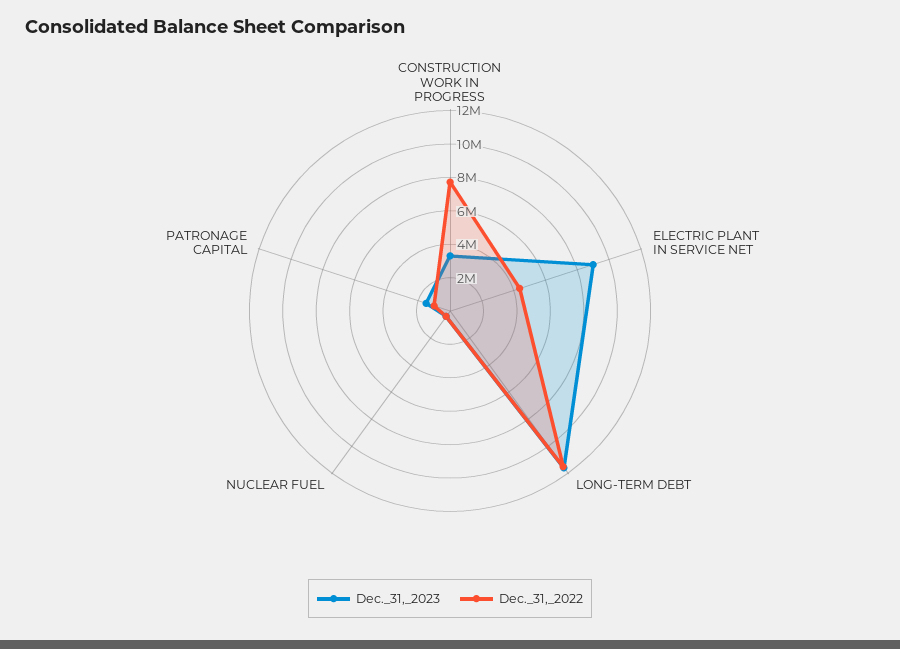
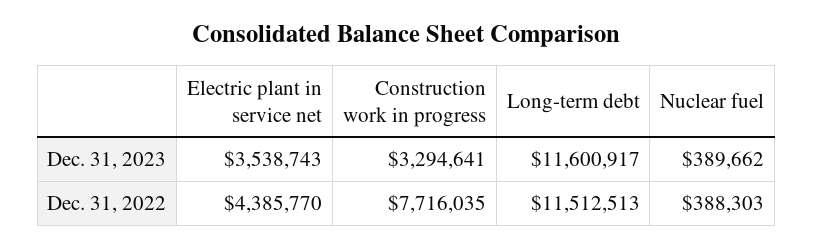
  {
    "Dec._31,_2023": {
      "CONSTRUCTION WORK IN PROGRESS": 3294641,
-     "ELECTRIC PLANT IN SERVICE NET": 9000000,
+     "ELECTRIC PLANT IN SERVICE NET": 3538743,
      "LONG-TERM DEBT": 11600917,
-     "NUCLEAR FUEL": 389662,
+     "NUCLEAR FUEL": 389662
-     "PATRONAGE CAPITAL": 1500000
    },
    "Dec._31,_2022": {
      "CONSTRUCTION WORK IN PROGRESS": 7716035,
      "ELECTRIC PLANT IN SERVICE NET": 4385770,
      "LONG-TERM DEBT": 11512513,
-     "NUCLEAR FUEL": 388303,
+     "NUCLEAR FUEL": 388303
-     "PATRONAGE CAPITAL": 1000000
    }
  }

